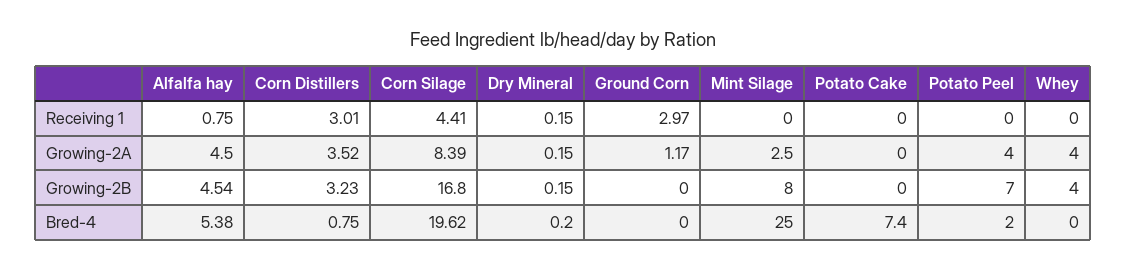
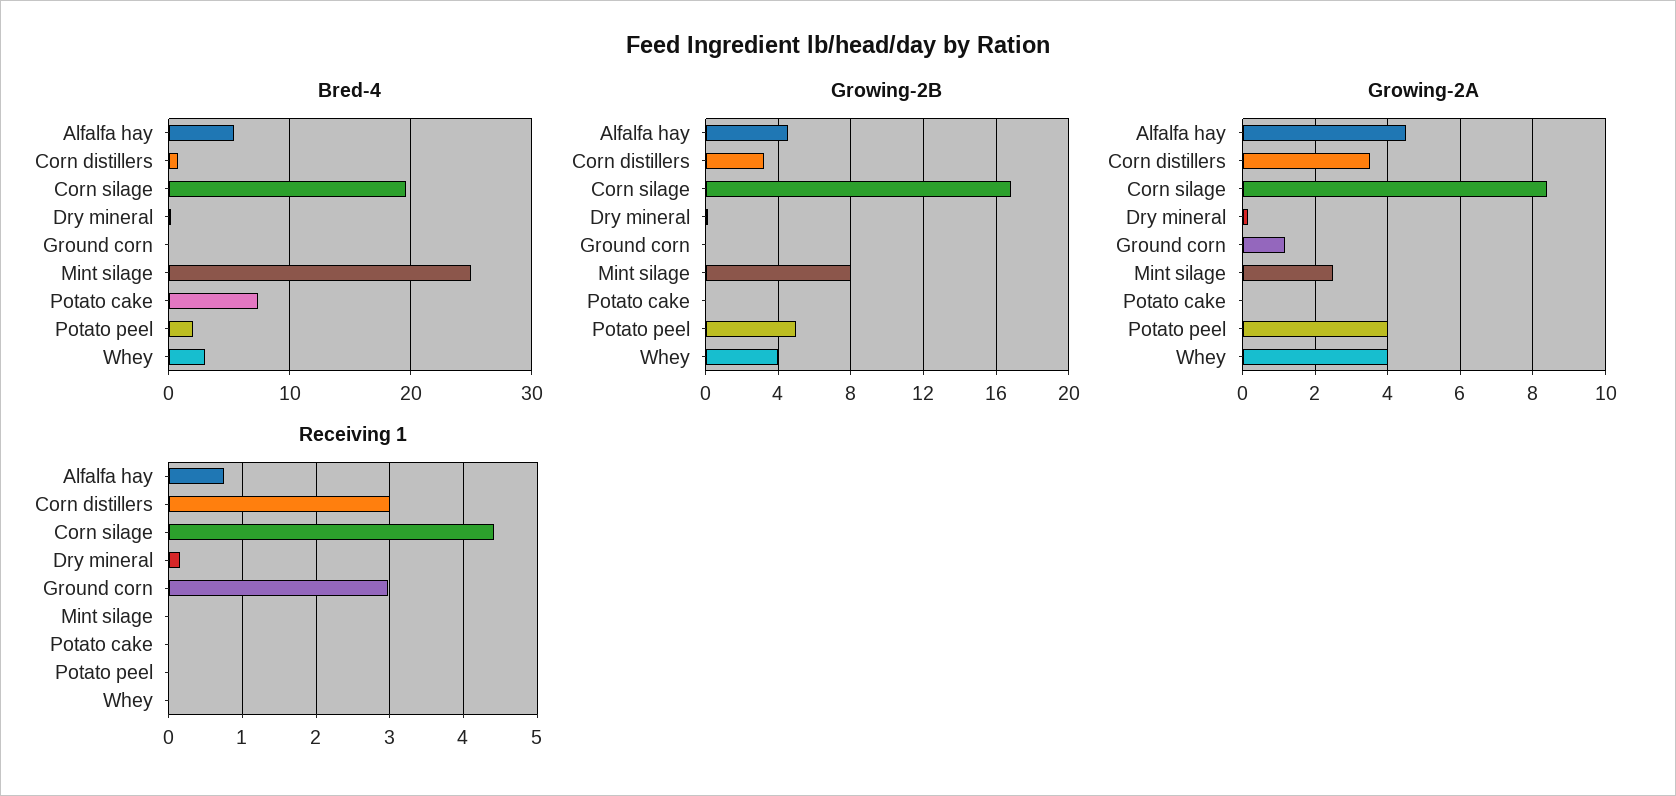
  {
    "Receiving 1": {
      "Alfalfa hay": 0.75,
      "Corn Distillers": 3.01,
      "Corn Silage": 4.41,
      "Dry Mineral": 0.15,
      "Ground Corn": 2.97,
      "Mint Silage": 0,
      "Potato Cake": 0,
      "Potato Peel": 0,
      "Whey": 0
    },
    "Growing-2A": {
      "Alfalfa hay": 4.5,
      "Corn Distillers": 3.52,
      "Corn Silage": 8.39,
      "Dry Mineral": 0.15,
      "Ground Corn": 1.17,
      "Mint Silage": 2.5,
      "Potato Cake": 0,
      "Potato Peel": 4,
      "Whey": 4
    },
    "Growing-2B": {
      "Alfalfa hay": 4.54,
      "Corn Distillers": 3.23,
      "Corn Silage": 16.8,
      "Dry Mineral": 0.15,
      "Ground Corn": 0,
      "Mint Silage": 8,
      "Potato Cake": 0,
-     "Potato Peel": 7,
+     "Potato Peel": 5,
      "Whey": 4
    },
    "Bred-4": {
      "Alfalfa hay": 5.38,
      "Corn Distillers": 0.75,
      "Corn Silage": 19.62,
      "Dry Mineral": 0.2,
      "Ground Corn": 0,
      "Mint Silage": 25,
      "Potato Cake": 7.4,
      "Potato Peel": 2,
-     "Whey": 0
+     "Whey": 3
    }
  }

